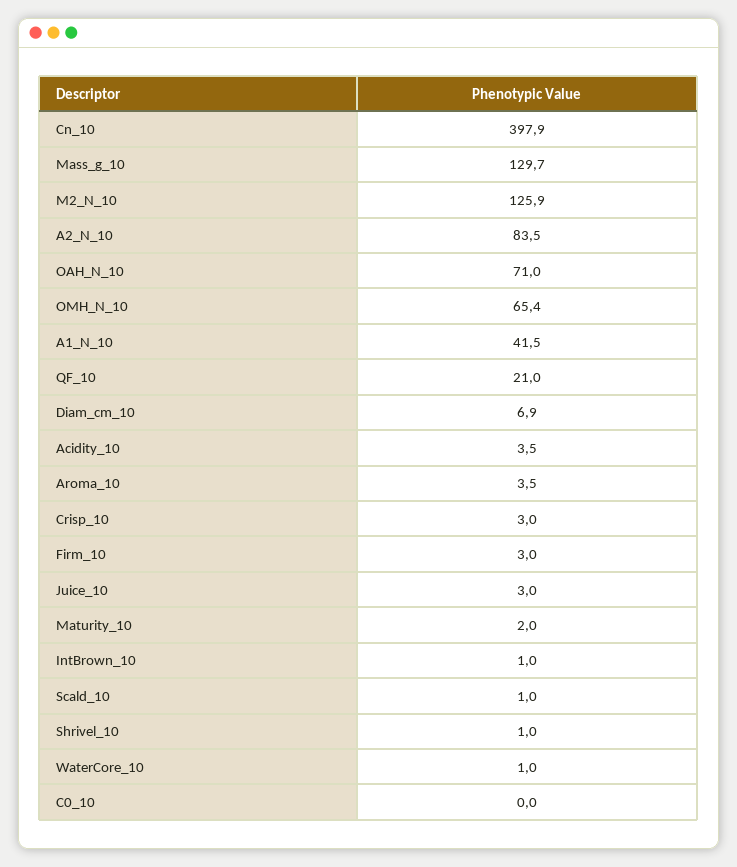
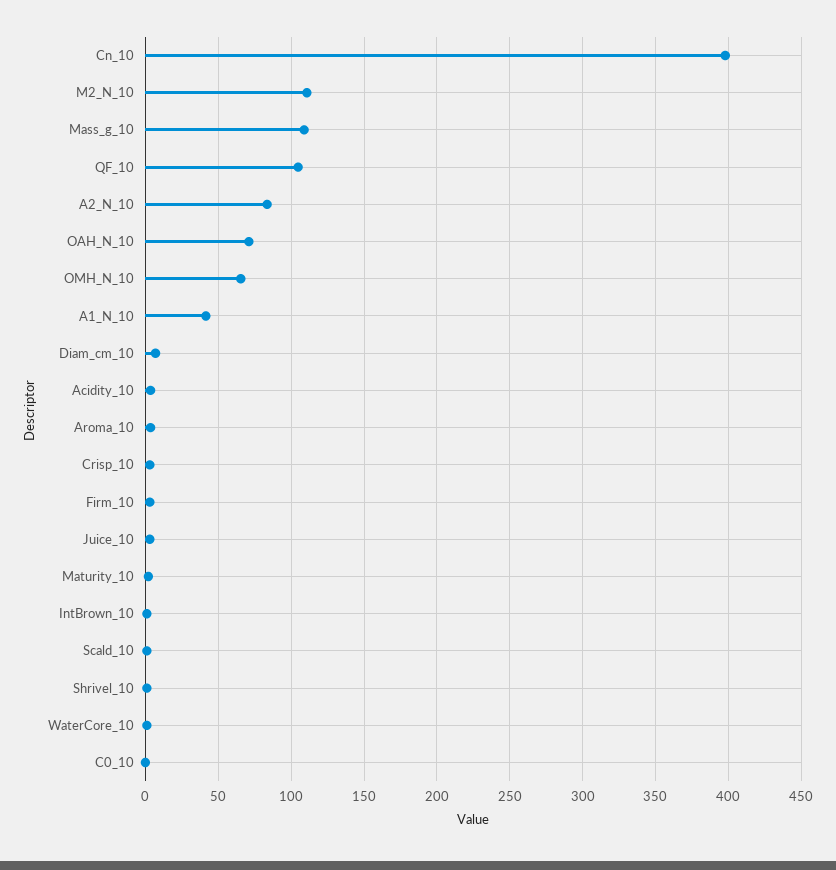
  {
    "Cn_10": 397.9,
-   "Mass_g_10": 129.7,
+   "Mass_g_10": 110,
-   "M2_N_10": 125.9,
+   "M2_N_10": 110,
    "A2_N_10": 83.5,
    "OAH_N_10": 71,
    "OMH_N_10": 65.4,
    "A1_N_10": 41.5,
-   "QF_10": 21,
+   "QF_10": 105,
    "Diam_cm_10": 6.9,
    "Acidity_10": 3.5,
    "Aroma_10": 3.5,
    "Crisp_10": 3,
    "Firm_10": 3,
    "Juice_10": 3,
    "Maturity_10": 2,
    "IntBrown_10": 1,
    "Scald_10": 1,
    "Shrivel_10": 1,
    "WaterCore_10": 1,
    "C0_10": 0
  }

